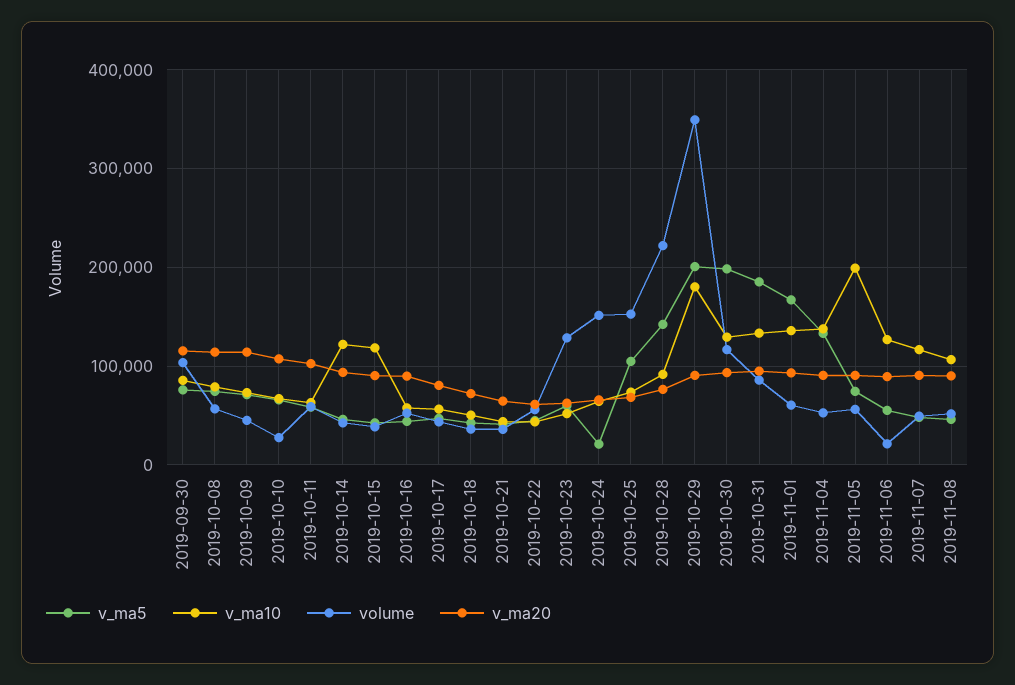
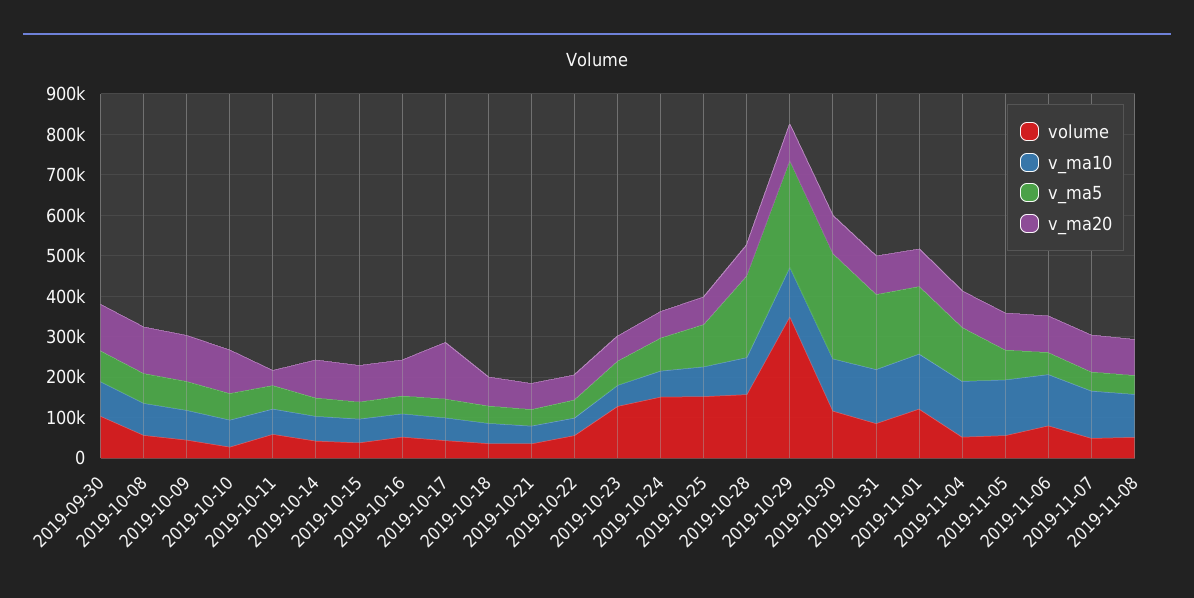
  {
    "v_ma5": {
      "2019-09-30": 80000,
      "2019-10-08": 70000,
      "2019-10-09": 70000,
      "2019-10-10": 70000,
      "2019-10-11": 60000,
      "2019-10-14": 50000,
      "2019-10-15": 40000,
      "2019-10-16": 40000,
      "2019-10-17": 50000,
      "2019-10-18": 40000,
      "2019-10-21": 40000,
      "2019-10-22": 40000,
      "2019-10-23": 60000,
-     "2019-10-24": 20000,
+     "2019-10-24": 80000,
      "2019-10-25": 100000,
-     "2019-10-28": 140000,
+     "2019-10-28": 200000,
-     "2019-10-29": 200000,
+     "2019-10-29": 260000,
-     "2019-10-30": 200000,
+     "2019-10-30": 260000,
      "2019-10-31": 190000,
      "2019-11-01": 170000,
      "2019-11-04": 130000,
      "2019-11-05": 70000,
      "2019-11-06": 60000,
      "2019-11-07": 50000,
      "2019-11-08": 50000
    },
    "v_ma10": {
      "2019-09-30": 90000,
      "2019-10-08": 80000,
      "2019-10-09": 70000,
      "2019-10-10": 70000,
      "2019-10-11": 60000,
-     "2019-10-14": 120000,
+     "2019-10-14": 60000,
-     "2019-10-15": 120000,
+     "2019-10-15": 60000,
      "2019-10-16": 60000,
      "2019-10-17": 60000,
      "2019-10-18": 50000,
      "2019-10-21": 40000,
      "2019-10-22": 40000,
      "2019-10-23": 50000,
      "2019-10-24": 60000,
      "2019-10-25": 70000,
      "2019-10-28": 90000,
-     "2019-10-29": 180000,
+     "2019-10-29": 120000,
      "2019-10-30": 130000,
      "2019-10-31": 130000,
      "2019-11-01": 140000,
      "2019-11-04": 140000,
-     "2019-11-05": 200000,
+     "2019-11-05": 140000,
      "2019-11-06": 130000,
      "2019-11-07": 120000,
      "2019-11-08": 110000
    },
    "volume": {
      "2019-09-30": 100000,
      "2019-10-08": 60000,
      "2019-10-09": 50000,
      "2019-10-10": 30000,
      "2019-10-11": 60000,
      "2019-10-14": 40000,
      "2019-10-15": 40000,
      "2019-10-16": 50000,
      "2019-10-17": 40000,
      "2019-10-18": 40000,
      "2019-10-21": 40000,
      "2019-10-22": 60000,
      "2019-10-23": 130000,
      "2019-10-24": 150000,
      "2019-10-25": 150000,
-     "2019-10-28": 220000,
+     "2019-10-28": 160000,
      "2019-10-29": 350000,
      "2019-10-30": 120000,
      "2019-10-31": 90000,
-     "2019-11-01": 60000,
+     "2019-11-01": 120000,
      "2019-11-04": 50000,
      "2019-11-05": 60000,
-     "2019-11-06": 20000,
+     "2019-11-06": 80000,
      "2019-11-07": 50000,
      "2019-11-08": 50000
    },
    "v_ma20": {
      "2019-09-30": 120000,
      "2019-10-08": 110000,
      "2019-10-09": 110000,
      "2019-10-10": 110000,
-     "2019-10-11": 100000,
+     "2019-10-11": 40000,
      "2019-10-14": 90000,
      "2019-10-15": 90000,
      "2019-10-16": 90000,
-     "2019-10-17": 80000,
+     "2019-10-17": 140000,
      "2019-10-18": 70000,
      "2019-10-21": 60000,
      "2019-10-22": 60000,
      "2019-10-23": 60000,
      "2019-10-24": 70000,
      "2019-10-25": 70000,
      "2019-10-28": 80000,
      "2019-10-29": 90000,
      "2019-10-30": 90000,
      "2019-10-31": 90000,
      "2019-11-01": 90000,
      "2019-11-04": 90000,
      "2019-11-05": 90000,
      "2019-11-06": 90000,
      "2019-11-07": 90000,
      "2019-11-08": 90000
    }
  }

